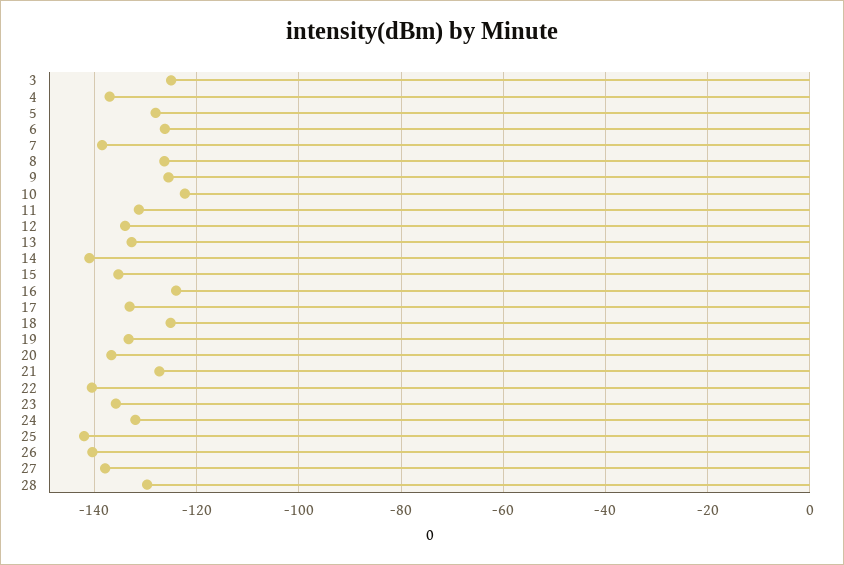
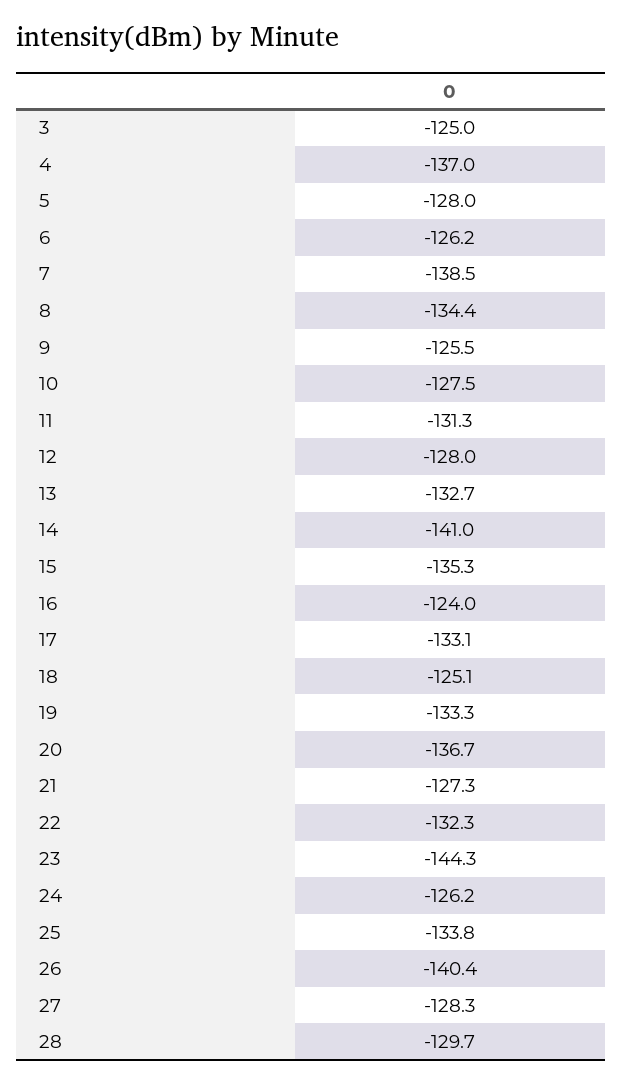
  {
    "3": -125,
    "4": -137,
    "5": -128,
    "6": -126.2,
    "7": -138.5,
-   "8": -126,
+   "8": -134.4,
    "9": -125.5,
-   "10": -122,
+   "10": -127.5,
    "11": -131.3,
-   "12": -134,
+   "12": -128,
    "13": -132.7,
    "14": -141,
    "15": -135.3,
    "16": -124,
    "17": -133.1,
    "18": -125.1,
    "19": -133.3,
    "20": -136.7,
    "21": -127.3,
-   "22": -140,
+   "22": -132.3,
-   "23": -136,
+   "23": -144.3,
-   "24": -132,
+   "24": -126.2,
-   "25": -142,
+   "25": -133.8,
    "26": -140.4,
-   "27": -138,
+   "27": -128.3,
    "28": -129.7
  }

